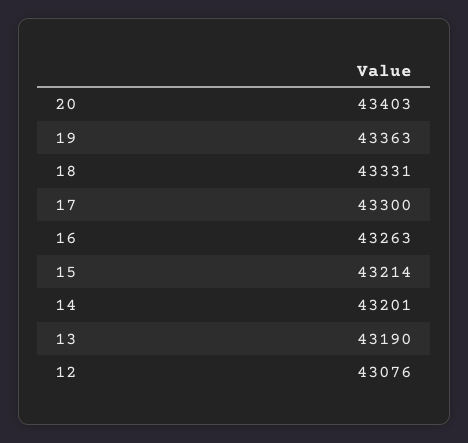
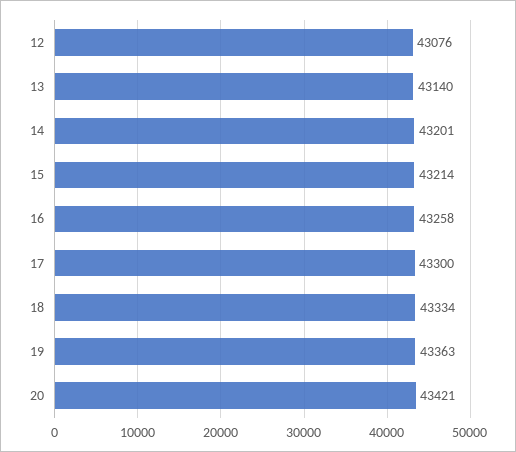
  {
-   "20": 43403,
+   "20": 43421,
    "19": 43363,
-   "18": 43331,
+   "18": 43334,
    "17": 43300,
-   "16": 43263,
+   "16": 43258,
    "15": 43214,
    "14": 43201,
-   "13": 43190,
+   "13": 43140,
    "12": 43076
  }

